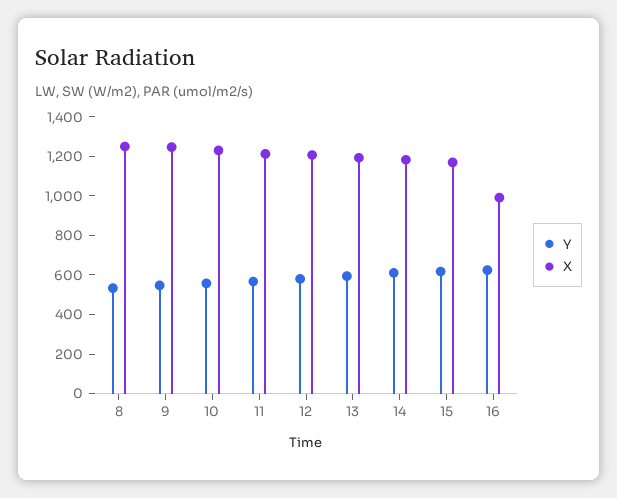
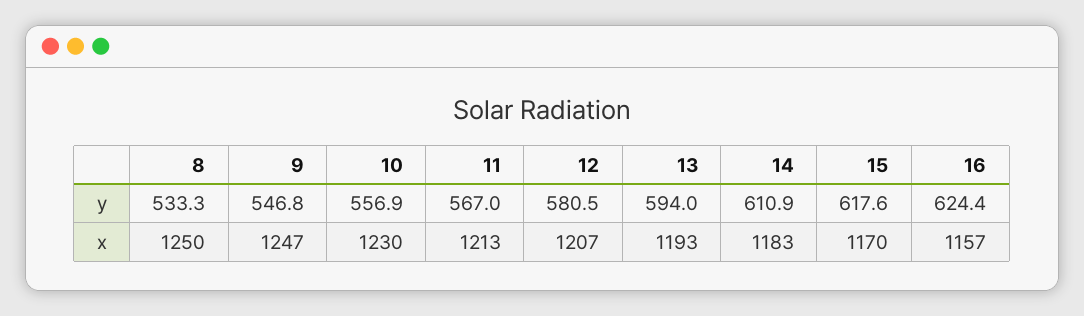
  {
    "Y": {
      "8": 533.3,
      "9": 546.8,
      "10": 556.9,
      "11": 567,
      "12": 580.5,
      "13": 594,
      "14": 610.9,
      "15": 617.6,
      "16": 624.4
    },
    "X": {
      "8": 1250,
      "9": 1247,
      "10": 1230,
      "11": 1213,
      "12": 1207,
      "13": 1193,
      "14": 1183,
      "15": 1170,
-     "16": 1000
+     "16": 1157
    }
  }

